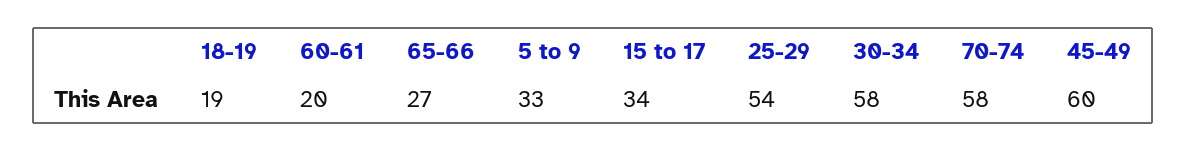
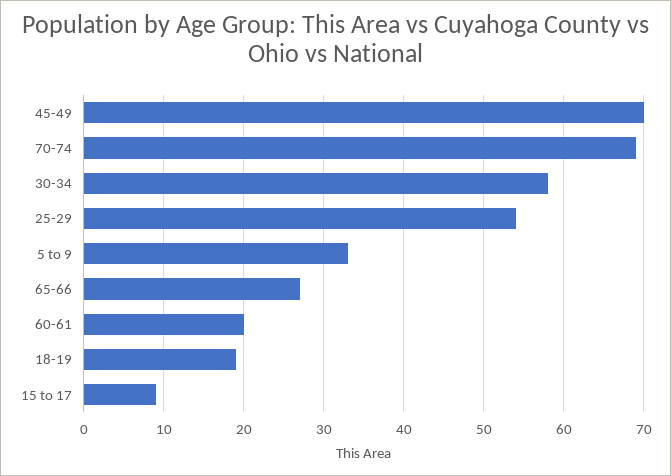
  {
    "18-19": 19,
    "60-61": 20,
    "65-66": 27,
    "5 to 9": 33,
-   "15 to 17": 34,
+   "15 to 17": 9,
    "25-29": 54,
    "30-34": 58,
-   "70-74": 58,
+   "70-74": 69,
-   "45-49": 60
+   "45-49": 70
  }

